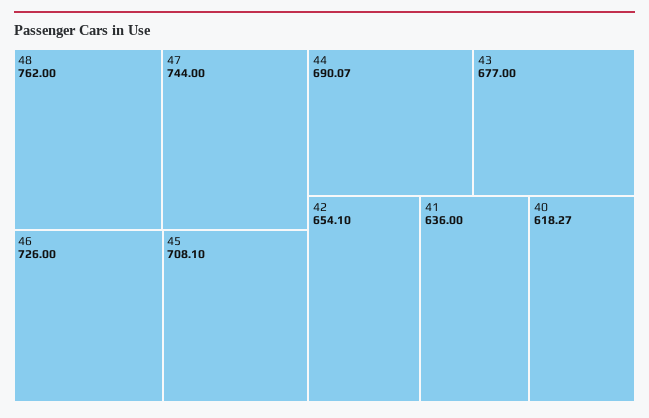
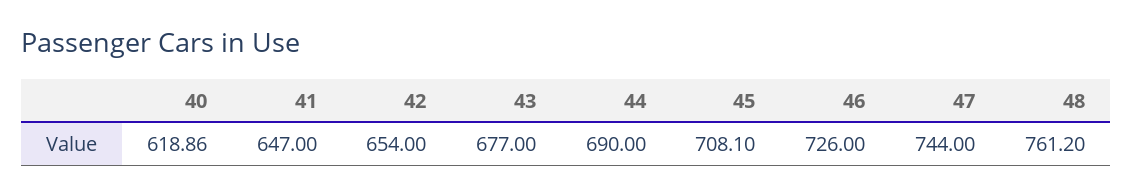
  {
-   "48": 762,
+   "48": 761.2,
    "47": 744,
    "46": 726,
    "45": 708.1,
-   "44": 690.07,
+   "44": 690,
    "43": 677,
-   "42": 654.1,
+   "42": 654,
-   "41": 636,
+   "41": 647,
-   "40": 618.27
+   "40": 618.86
  }

